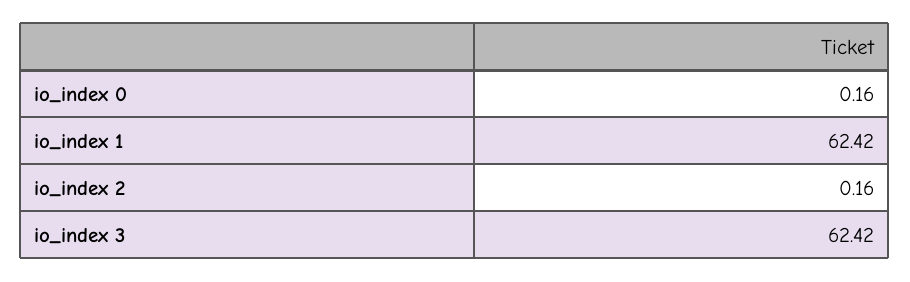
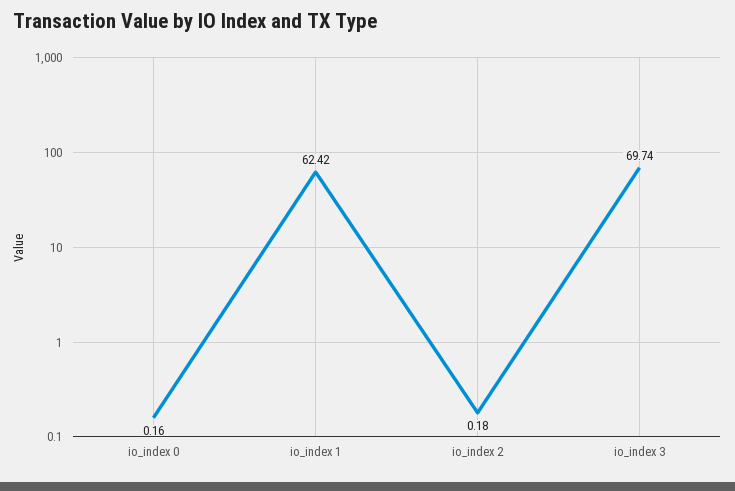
  {
    "io_index 0": 0.16,
    "io_index 1": 62.42,
-   "io_index 2": 0.16,
+   "io_index 2": 0.18,
-   "io_index 3": 62.42
+   "io_index 3": 69.74
  }

